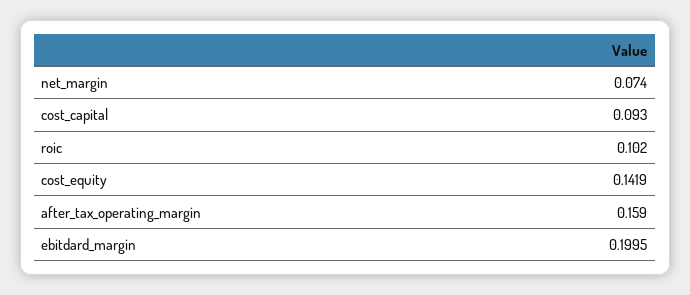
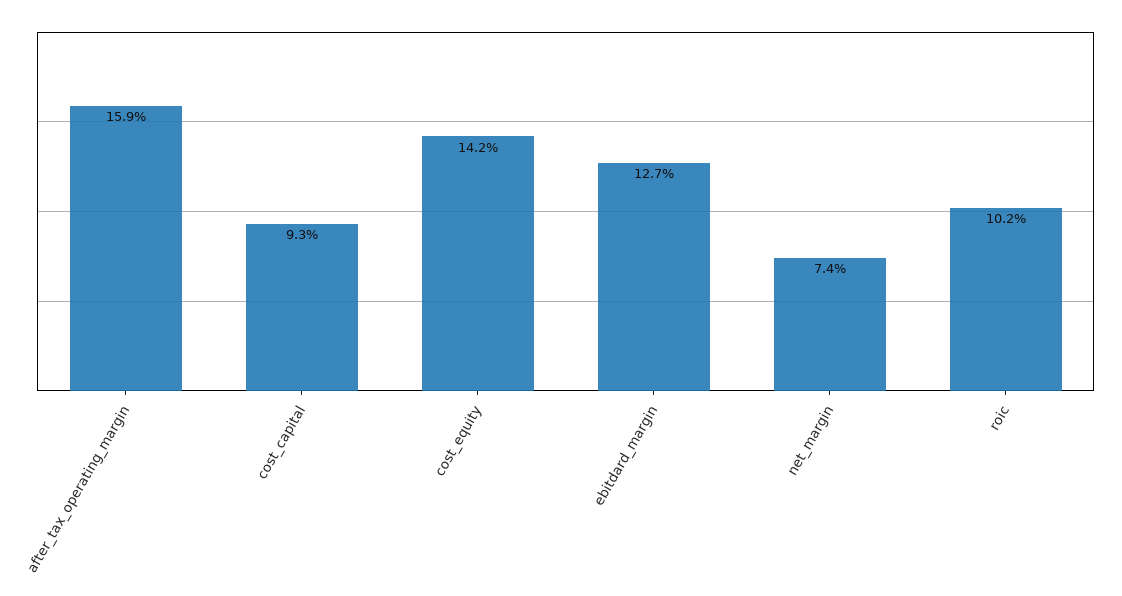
  {
    "net_margin": 0.074,
    "cost_capital": 0.093,
    "roic": 0.102,
    "cost_equity": 0.1419,
    "after_tax_operating_margin": 0.159,
-   "ebitdard_margin": 0.1995
+   "ebitdard_margin": 0.127
  }

